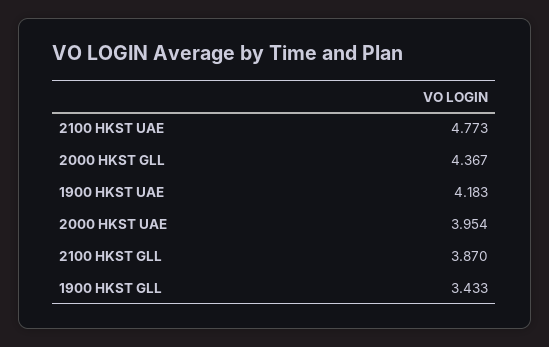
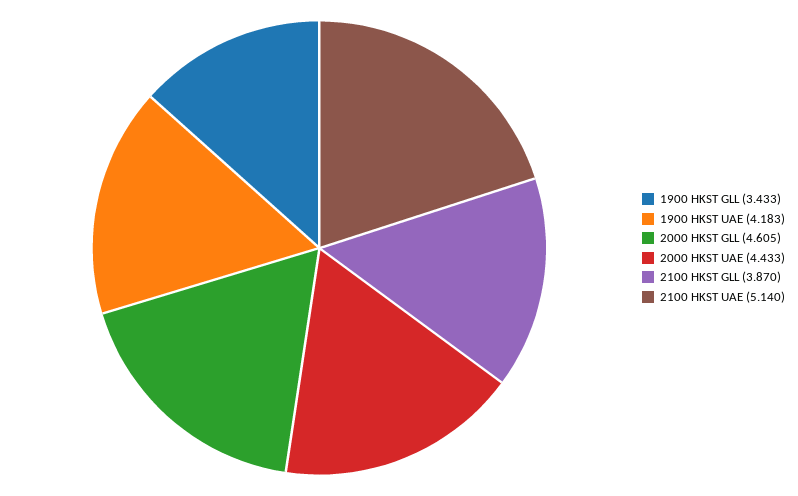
  {
-   "2100 HKST UAE": 4.773,
+   "2100 HKST UAE": 5.14,
-   "2000 HKST GLL": 4.367,
+   "2000 HKST GLL": 4.605,
    "1900 HKST UAE": 4.183,
-   "2000 HKST UAE": 3.954,
+   "2000 HKST UAE": 4.433,
    "2100 HKST GLL": 3.87,
    "1900 HKST GLL": 3.433
  }

